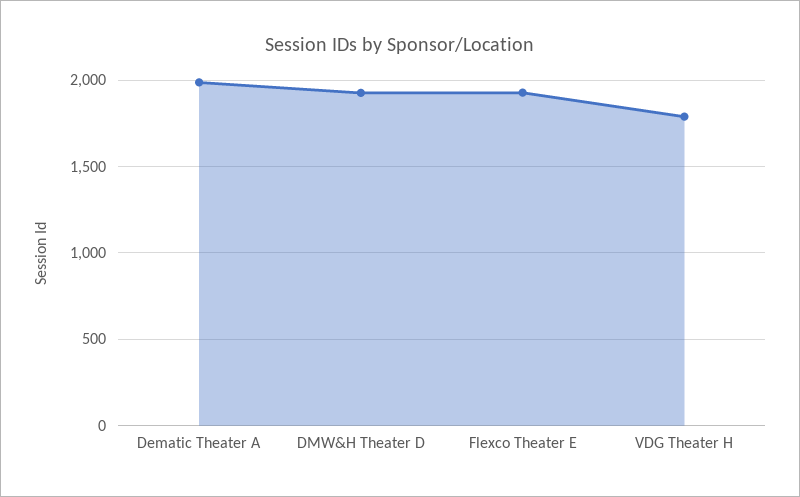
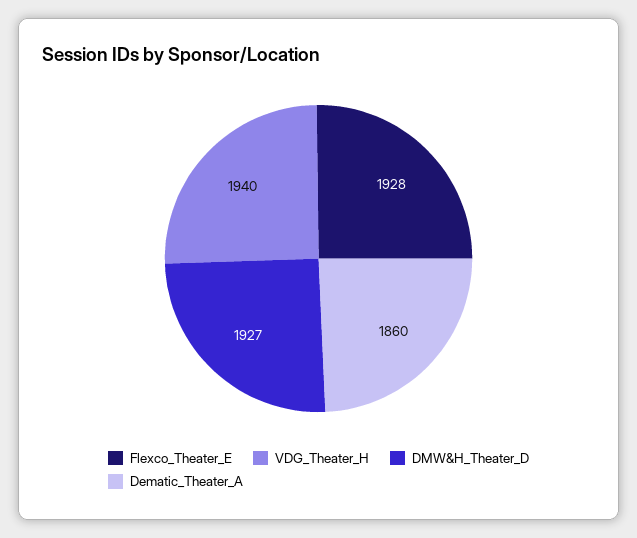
  {
-   "Dematic Theater A": 2000,
+   "Dematic Theater A": 1860,
    "DMW&H Theater D": 1927,
    "Flexco Theater E": 1928,
-   "VDG Theater H": 1800
+   "VDG Theater H": 1940
  }

